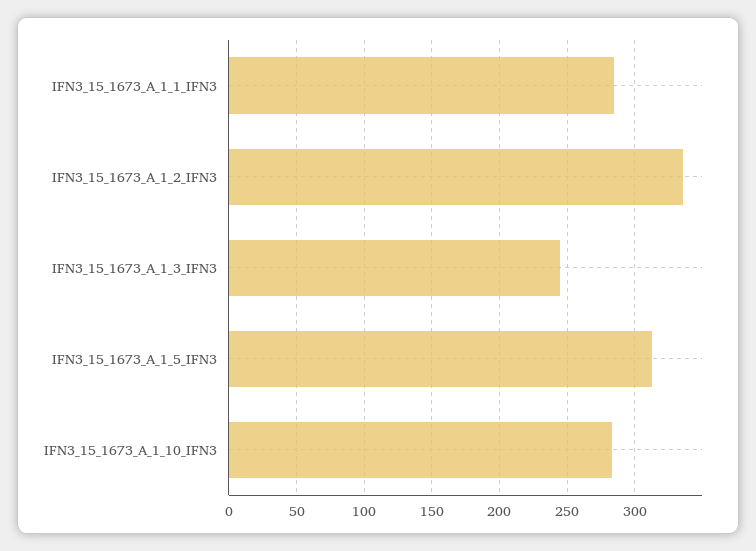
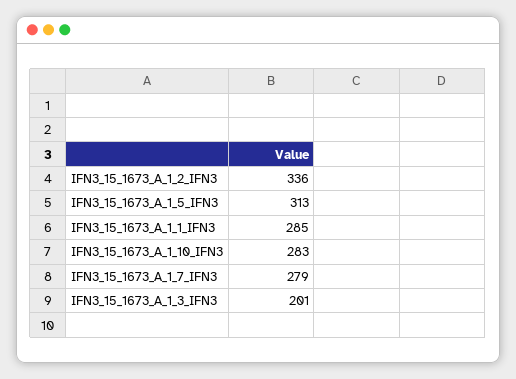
  {
    "IFN3_15_1673_A_1_1_IFN3": 285,
    "IFN3_15_1673_A_1_2_IFN3": 336,
-   "IFN3_15_1673_A_1_3_IFN3": 245,
+   "IFN3_15_1673_A_1_3_IFN3": 201,
    "IFN3_15_1673_A_1_5_IFN3": 313,
-   "IFN3_15_1673_A_1_10_IFN3": 283
+   "IFN3_15_1673_A_1_10_IFN3": 283,
+   "IFN3_15_1673_A_1_7_IFN3": 279
  }

